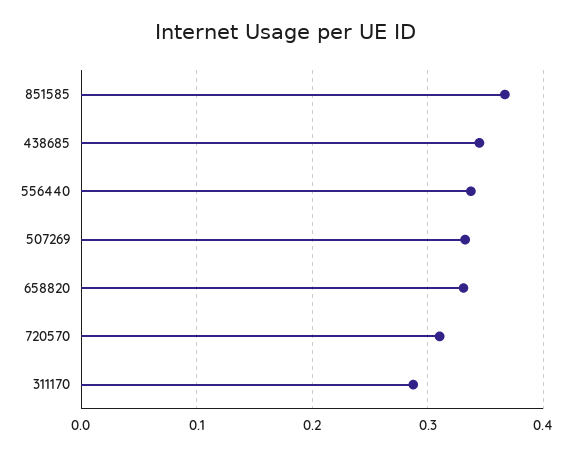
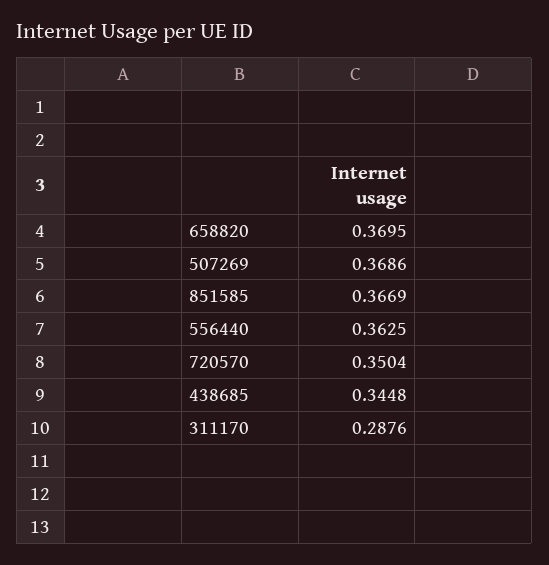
  {
    "851585": 0.3669,
    "438685": 0.3448,
-   "556440": 0.34,
+   "556440": 0.3625,
-   "507269": 0.33,
+   "507269": 0.3686,
-   "658820": 0.33,
+   "658820": 0.3695,
-   "720570": 0.31,
+   "720570": 0.3504,
    "311170": 0.2876
  }

